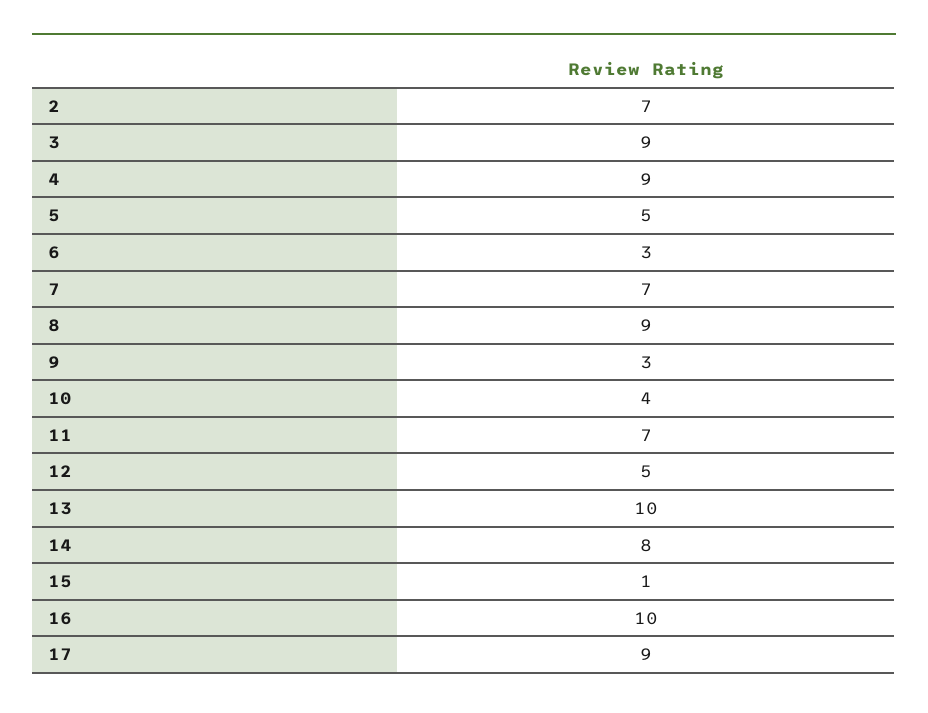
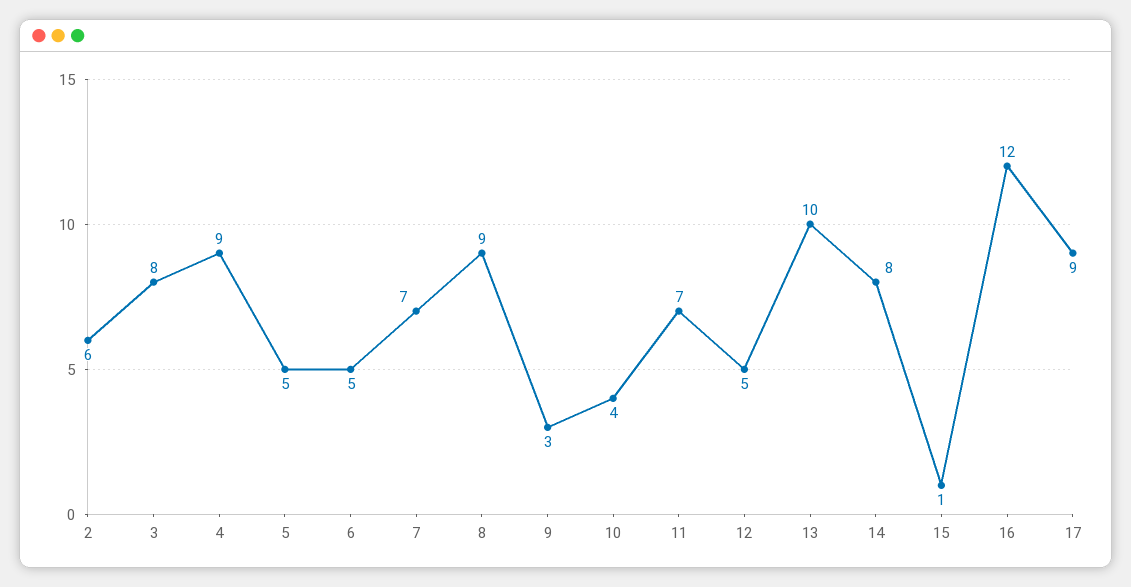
  {
-   "2": 7,
+   "2": 6,
-   "3": 9,
+   "3": 8,
    "4": 9,
    "5": 5,
-   "6": 3,
+   "6": 5,
    "7": 7,
    "8": 9,
    "9": 3,
    "10": 4,
    "11": 7,
    "12": 5,
    "13": 10,
    "14": 8,
    "15": 1,
-   "16": 10,
+   "16": 12,
    "17": 9
  }

